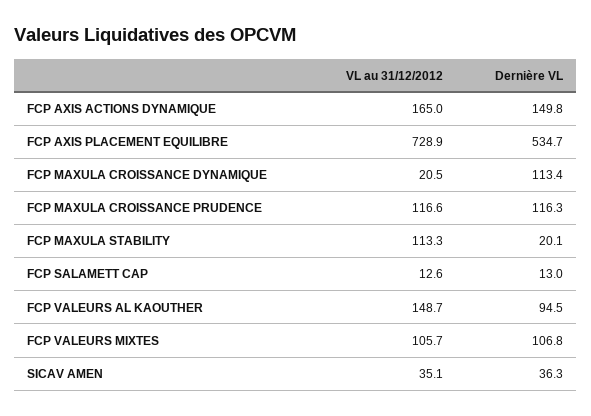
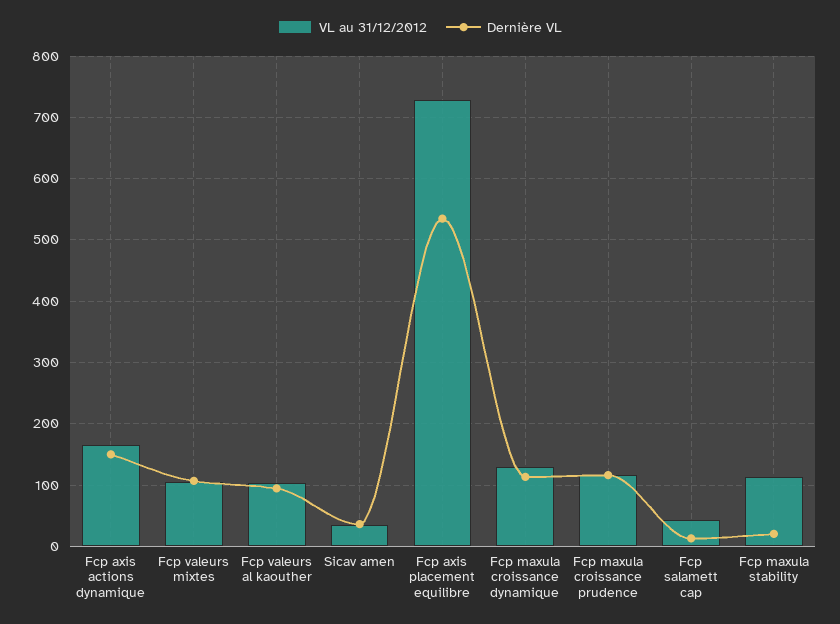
  {
    "VL au 31/12/2012": {
      "FCP AXIS ACTIONS DYNAMIQUE": 165,
      "FCP AXIS PLACEMENT EQUILIBRE": 728.9,
-     "FCP MAXULA CROISSANCE DYNAMIQUE": 20.5,
+     "FCP MAXULA CROISSANCE DYNAMIQUE": 130,
      "FCP MAXULA CROISSANCE PRUDENCE": 116.6,
      "FCP MAXULA STABILITY": 113.3,
-     "FCP SALAMETT CAP": 12.6,
+     "FCP SALAMETT CAP": 40,
-     "FCP VALEURS AL KAOUTHER": 148.7,
+     "FCP VALEURS AL KAOUTHER": 100,
      "FCP VALEURS MIXTES": 105.7,
      "SICAV AMEN": 35.1
    },
    "Dernière VL": {
      "FCP AXIS ACTIONS DYNAMIQUE": 149.8,
      "FCP AXIS PLACEMENT EQUILIBRE": 534.7,
      "FCP MAXULA CROISSANCE DYNAMIQUE": 113.4,
      "FCP MAXULA CROISSANCE PRUDENCE": 116.3,
      "FCP MAXULA STABILITY": 20.1,
      "FCP SALAMETT CAP": 13,
      "FCP VALEURS AL KAOUTHER": 94.5,
      "FCP VALEURS MIXTES": 106.8,
      "SICAV AMEN": 36.3
    }
  }

